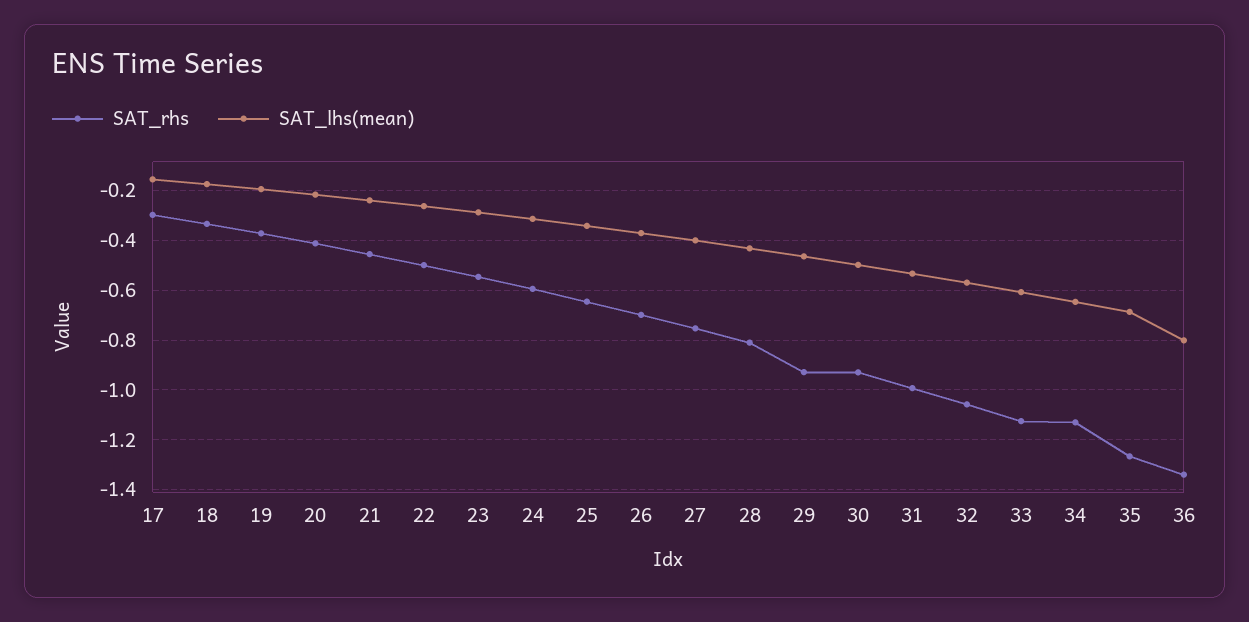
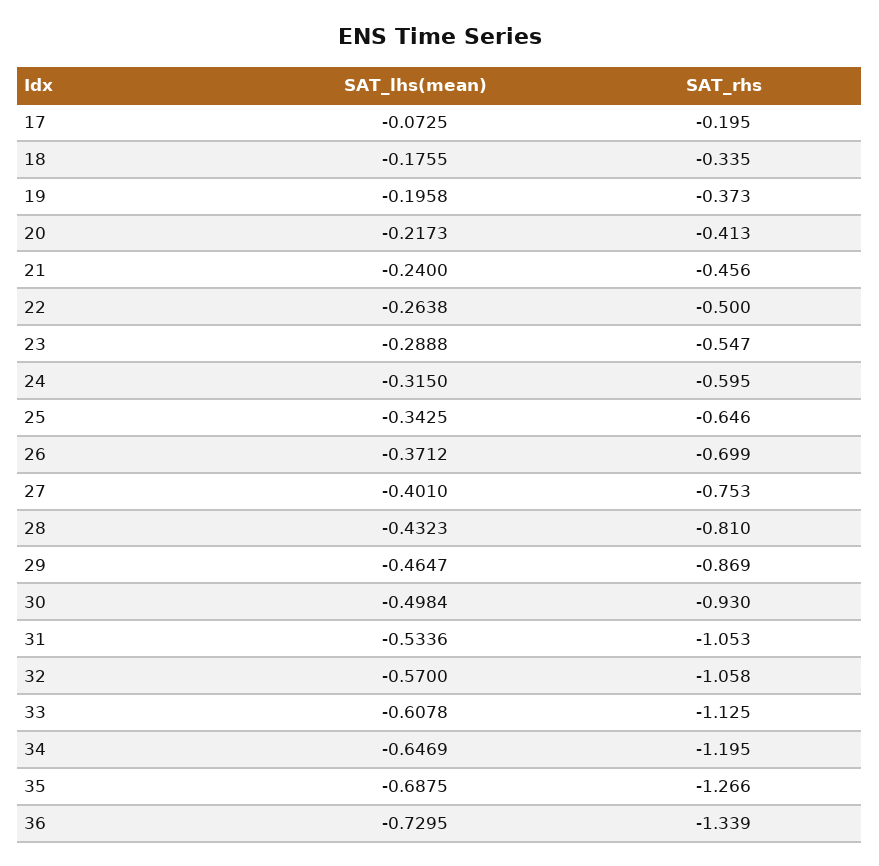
  {
    "SAT_rhs": {
-     "17": -0.3,
+     "17": -0.195,
      "18": -0.335,
      "19": -0.373,
      "20": -0.413,
      "21": -0.456,
      "22": -0.5,
      "23": -0.547,
      "24": -0.595,
      "25": -0.646,
      "26": -0.699,
      "27": -0.753,
      "28": -0.81,
-     "29": -0.925,
+     "29": -0.869,
      "30": -0.93,
-     "31": -1,
+     "31": -1.053,
      "32": -1.058,
      "33": -1.125,
-     "34": -1.125,
+     "34": -1.195,
      "35": -1.266,
      "36": -1.339
    },
    "SAT_lhs(mean)": {
-     "17": -0.15,
+     "17": -0.0725,
      "18": -0.1755,
      "19": -0.1958,
      "20": -0.2173,
      "21": -0.24,
      "22": -0.2638,
      "23": -0.2888,
      "24": -0.315,
      "25": -0.3425,
      "26": -0.3712,
      "27": -0.401,
      "28": -0.4323,
      "29": -0.4647,
      "30": -0.4984,
      "31": -0.5336,
      "32": -0.57,
      "33": -0.6078,
      "34": -0.6469,
      "35": -0.6875,
-     "36": -0.8
+     "36": -0.7295
    }
  }

